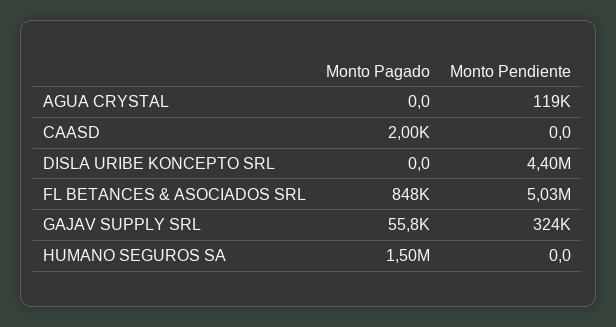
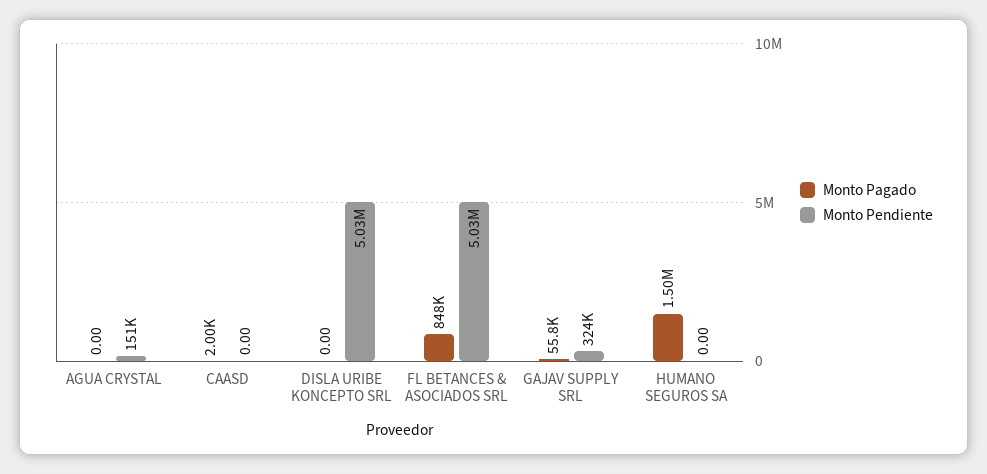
  {
    "Monto Pagado": {
      "AGUA CRYSTAL": 0,
      "CAASD": 2000,
      "DISLA URIBE KONCEPTO SRL": 0,
      "FL BETANCES & ASOCIADOS SRL": 848000,
      "GAJAV SUPPLY SRL": 55800,
      "HUMANO SEGUROS SA": 1500000
    },
    "Monto Pendiente": {
-     "AGUA CRYSTAL": 119000,
+     "AGUA CRYSTAL": 151000,
      "CAASD": 0,
-     "DISLA URIBE KONCEPTO SRL": 4400000,
+     "DISLA URIBE KONCEPTO SRL": 5030000,
      "FL BETANCES & ASOCIADOS SRL": 5030000,
      "GAJAV SUPPLY SRL": 324000,
      "HUMANO SEGUROS SA": 0
    }
  }

